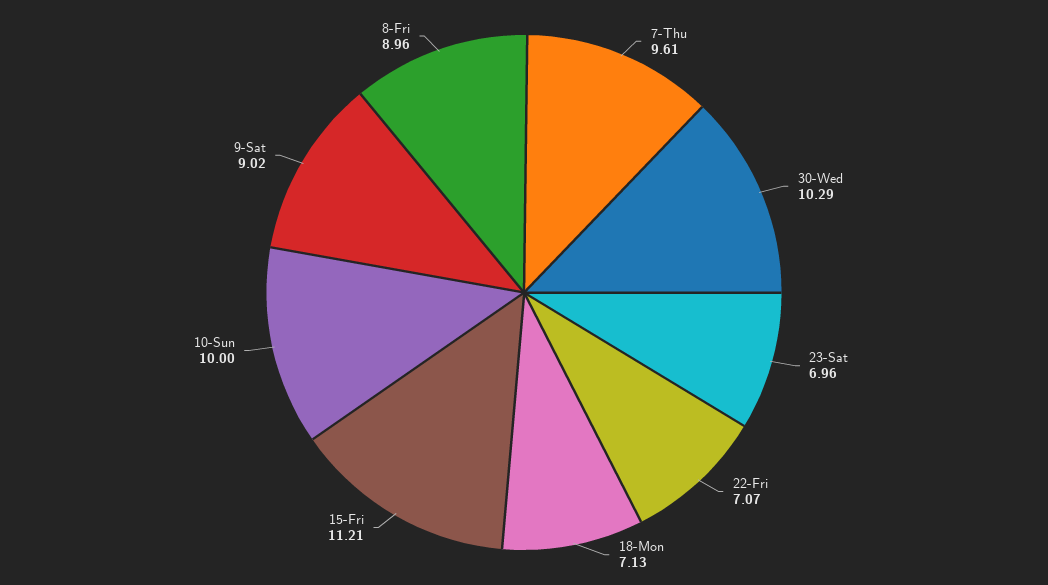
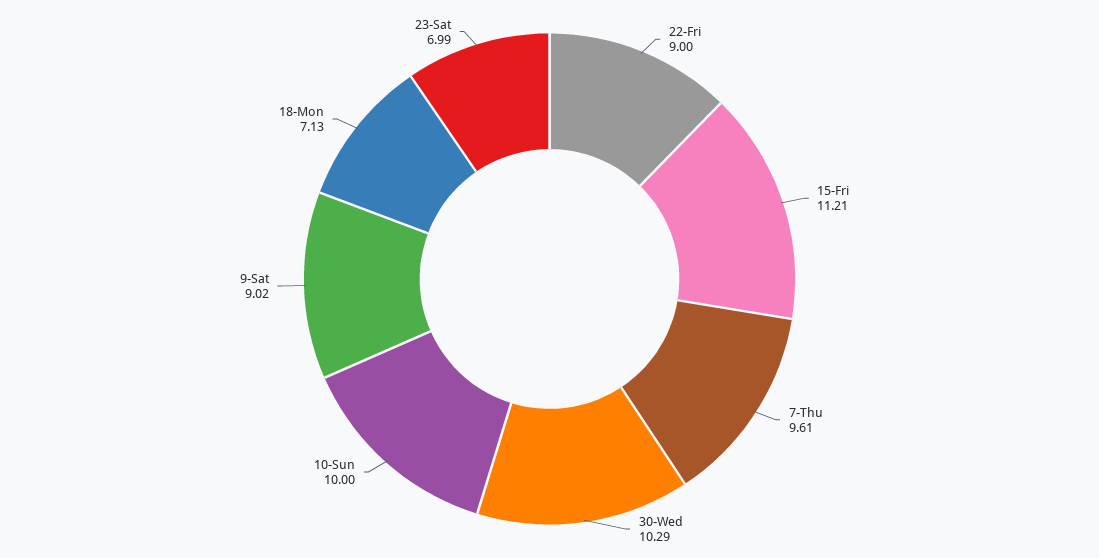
  {
    "7-Thu": 9.61,
    "30-Wed": 10.29,
-   "23-Sat": 6.96,
+   "23-Sat": 6.99,
-   "22-Fri": 7.07,
+   "22-Fri": 9,
    "18-Mon": 7.13,
    "15-Fri": 11.21,
    "10-Sun": 10,
-   "9-Sat": 9.02,
+   "9-Sat": 9.02
-   "8-Fri": 8.96
  }

